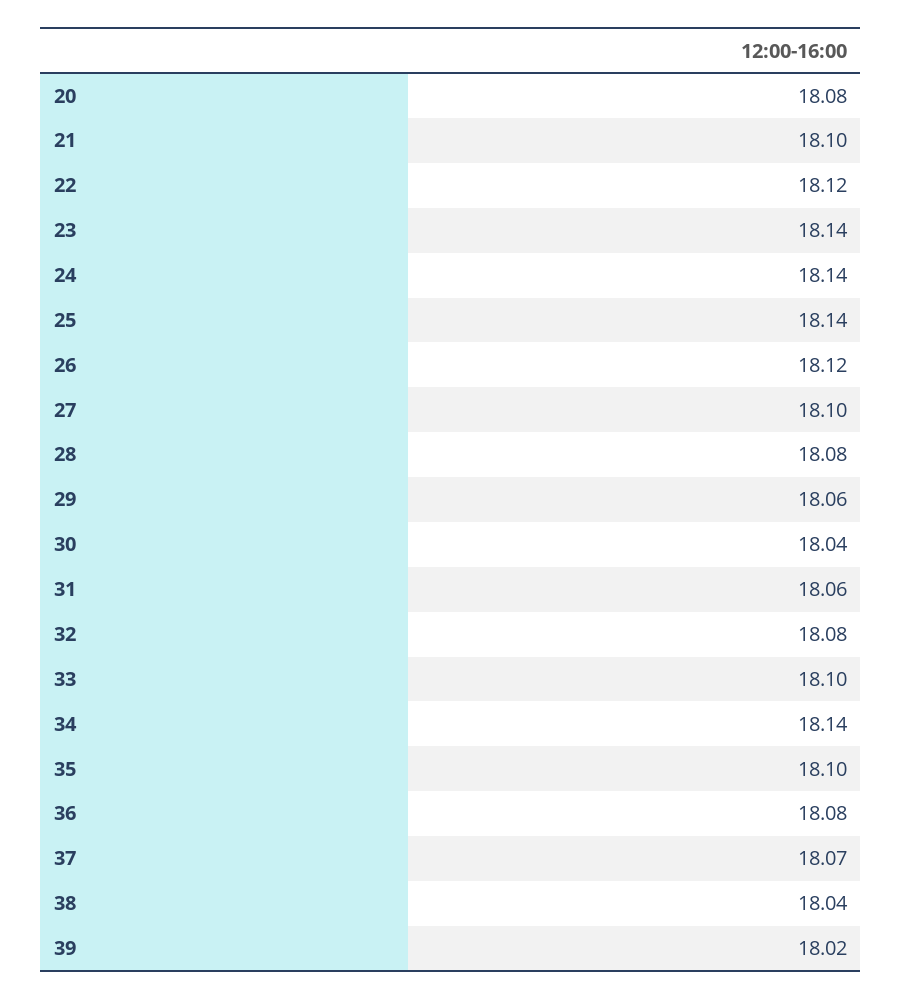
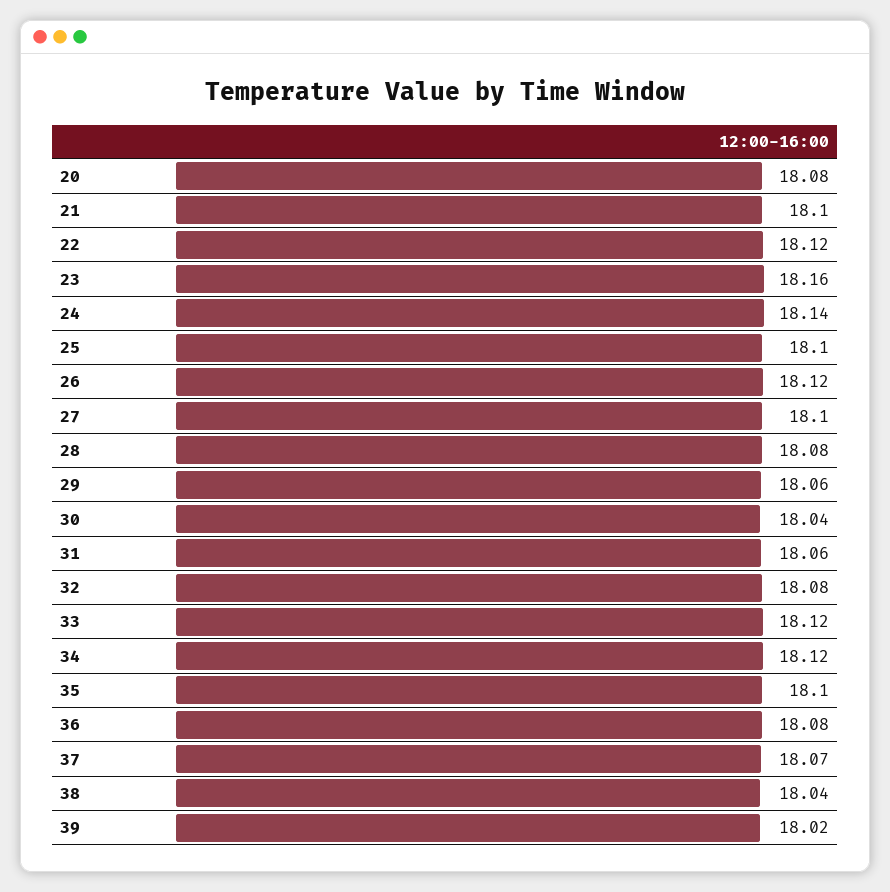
  {
    "20": 18.08,
    "21": 18.1,
    "22": 18.12,
-   "23": 18.14,
+   "23": 18.16,
    "24": 18.14,
-   "25": 18.14,
+   "25": 18.1,
    "26": 18.12,
    "27": 18.1,
    "28": 18.08,
    "29": 18.06,
    "30": 18.04,
    "31": 18.06,
    "32": 18.08,
-   "33": 18.1,
+   "33": 18.12,
-   "34": 18.14,
+   "34": 18.12,
    "35": 18.1,
    "36": 18.08,
    "37": 18.07,
    "38": 18.04,
    "39": 18.02
  }

